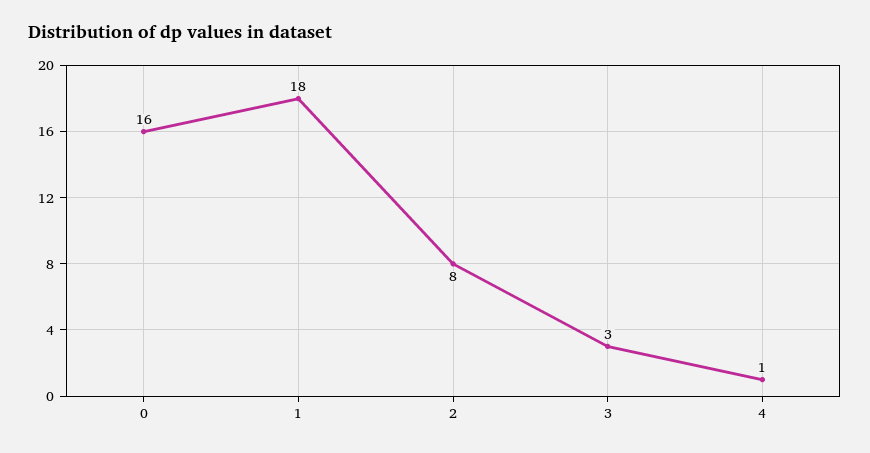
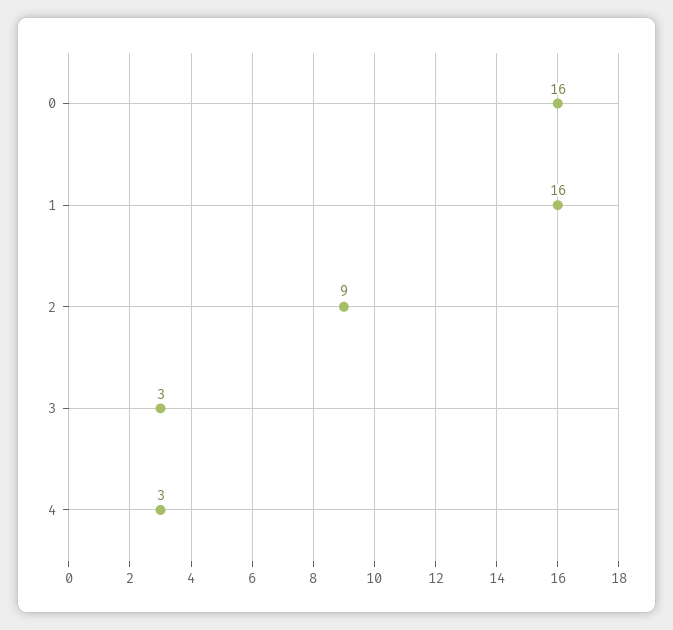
  {
    "0": 16,
-   "1": 18,
+   "1": 16,
-   "2": 8,
+   "2": 9,
    "3": 3,
-   "4": 1
+   "4": 3
  }

